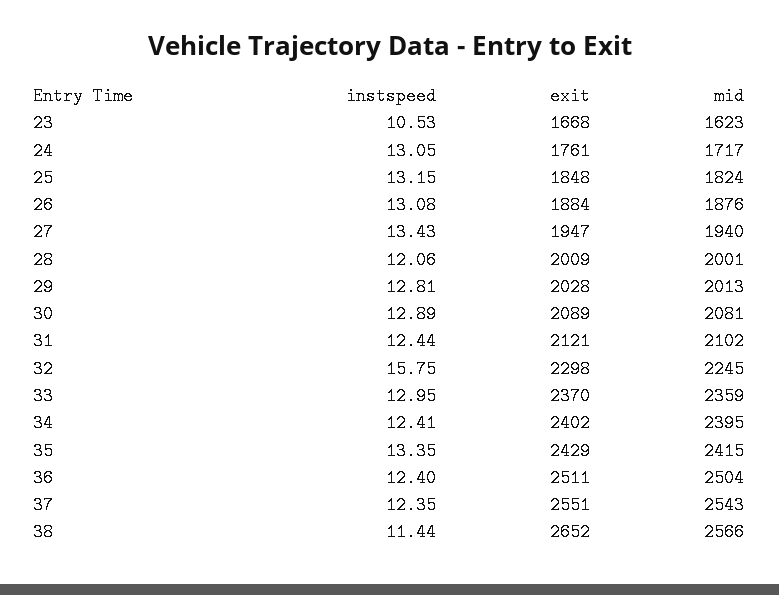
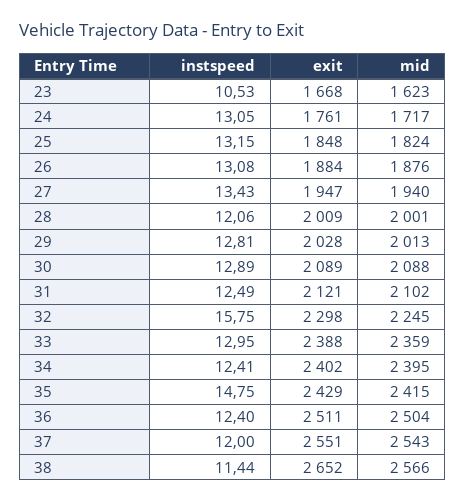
  {
    "instspeed": {
      "23": 10.53,
      "24": 13.05,
      "25": 13.15,
      "26": 13.08,
      "27": 13.43,
      "28": 12.06,
      "29": 12.81,
      "30": 12.89,
-     "31": 12.44,
+     "31": 12.49,
      "32": 15.75,
      "33": 12.95,
      "34": 12.41,
-     "35": 13.35,
+     "35": 14.75,
      "36": 12.4,
-     "37": 12.35,
+     "37": 12,
      "38": 11.44
    },
    "exit": {
      "23": 1668,
      "24": 1761,
      "25": 1848,
      "26": 1884,
      "27": 1947,
      "28": 2009,
      "29": 2028,
      "30": 2089,
      "31": 2121,
      "32": 2298,
-     "33": 2370,
+     "33": 2388,
      "34": 2402,
      "35": 2429,
      "36": 2511,
      "37": 2551,
      "38": 2652
    },
    "mid": {
      "23": 1623,
      "24": 1717,
      "25": 1824,
      "26": 1876,
      "27": 1940,
      "28": 2001,
      "29": 2013,
-     "30": 2081,
+     "30": 2088,
      "31": 2102,
      "32": 2245,
      "33": 2359,
      "34": 2395,
      "35": 2415,
      "36": 2504,
      "37": 2543,
      "38": 2566
    }
  }

